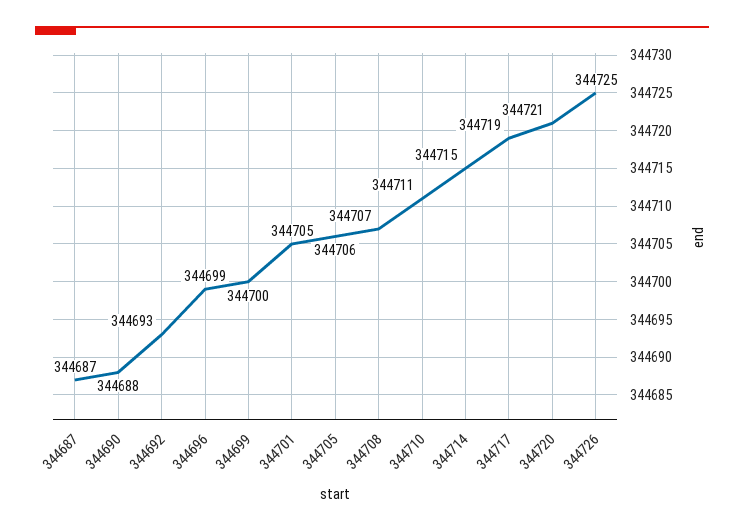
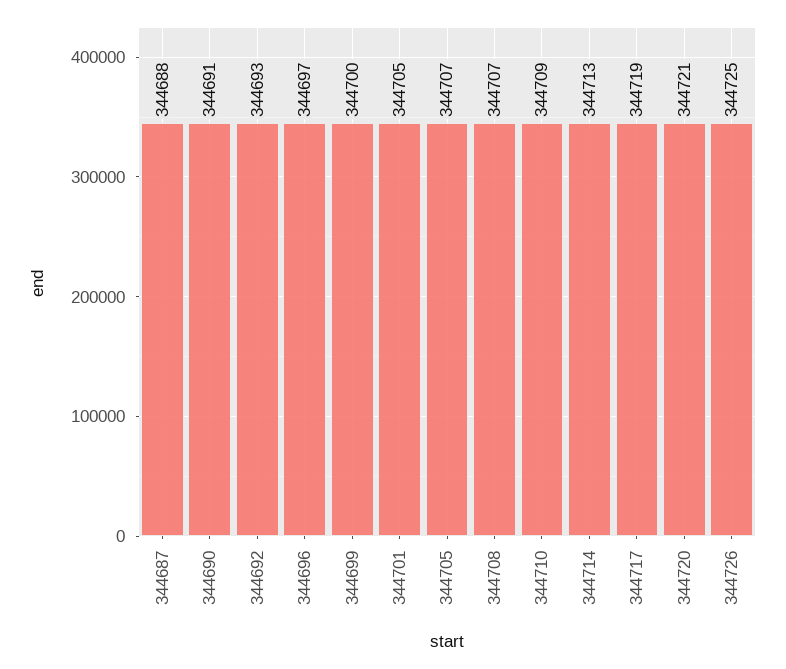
  {
-   "344687": 344687,
+   "344687": 344688,
-   "344690": 344688,
+   "344690": 344691,
    "344692": 344693,
-   "344696": 344699,
+   "344696": 344697,
    "344699": 344700,
    "344701": 344705,
-   "344705": 344706,
+   "344705": 344707,
    "344708": 344707,
-   "344710": 344711,
+   "344710": 344709,
-   "344714": 344715,
+   "344714": 344713,
    "344717": 344719,
    "344720": 344721,
    "344726": 344725
  }

